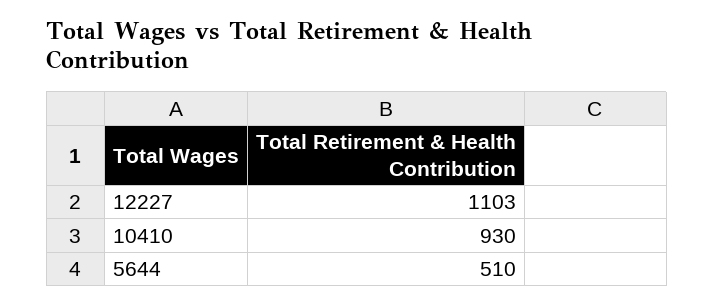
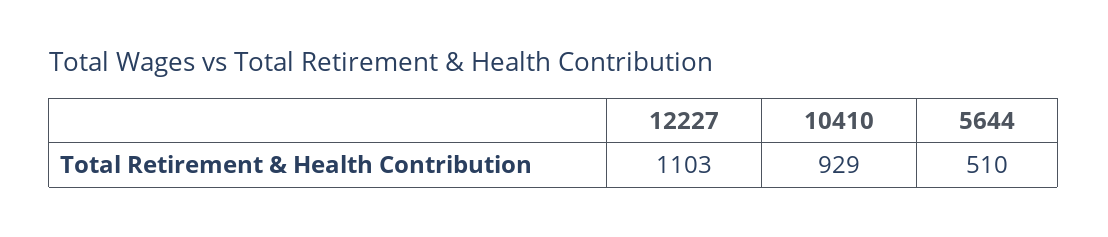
  {
    "12227": 1103,
-   "10410": 930,
+   "10410": 929,
    "5644": 510
  }

